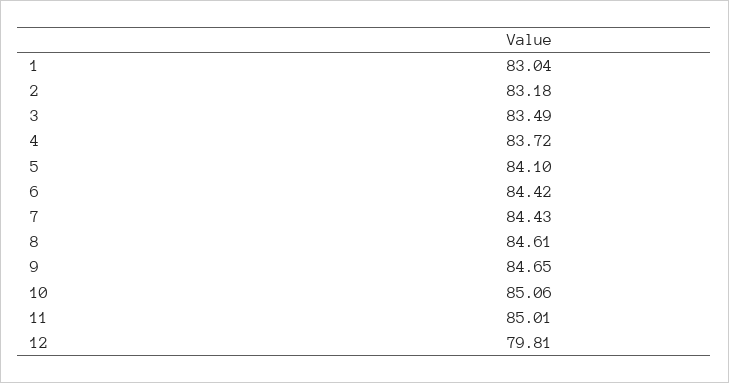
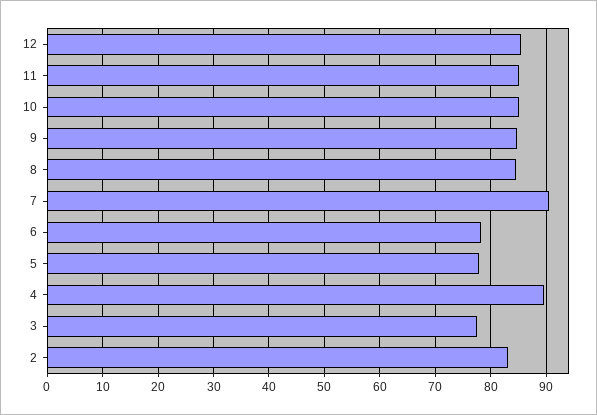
  {
-   "1": 83.04,
    "2": 83.18,
-   "3": 83.49,
+   "3": 78,
-   "4": 83.72,
+   "4": 90,
-   "5": 84.1,
+   "5": 78,
-   "6": 84.42,
+   "6": 78,
-   "7": 84.43,
+   "7": 90,
    "8": 84.61,
    "9": 84.65,
    "10": 85.06,
    "11": 85.01,
-   "12": 79.81
+   "12": 86
  }

